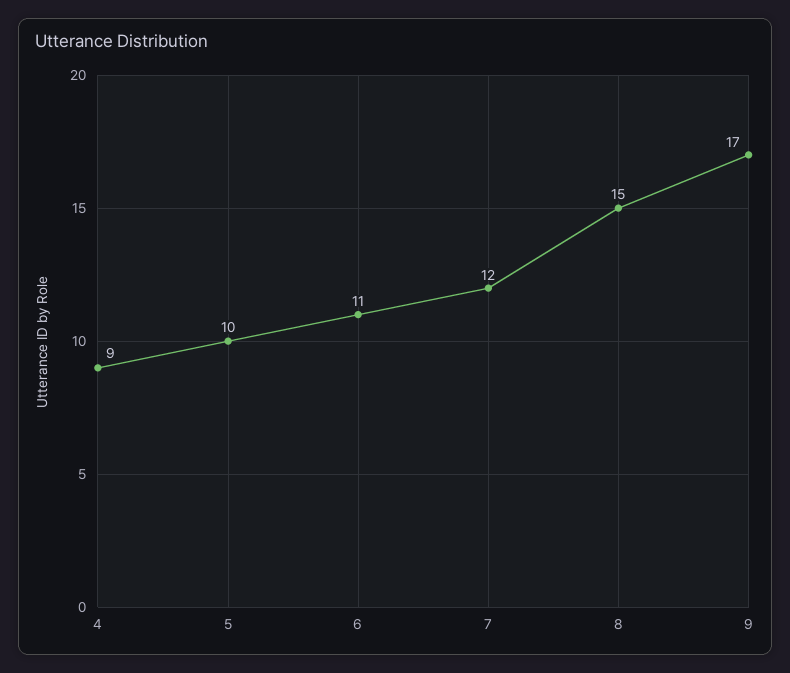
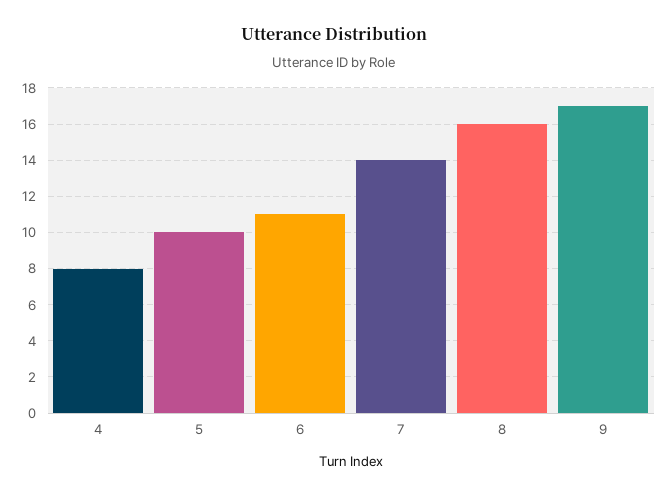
  {
-   "4": 9,
+   "4": 8,
    "5": 10,
    "6": 11,
-   "7": 12,
+   "7": 14,
-   "8": 15,
+   "8": 16,
    "9": 17
  }

